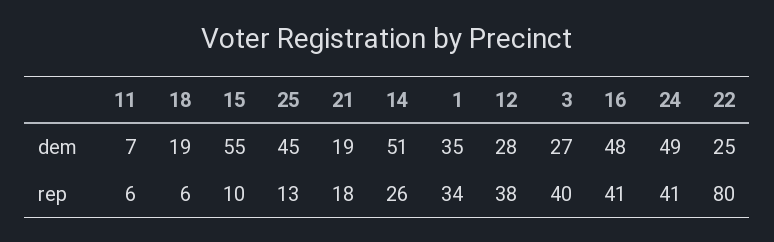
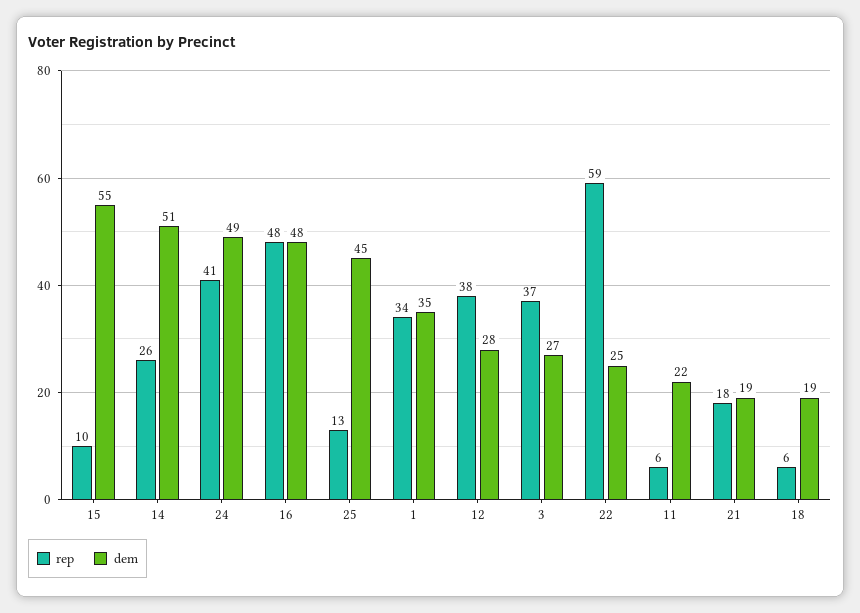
  {
    "dem": {
-     "11": 7,
+     "11": 22,
      "18": 19,
      "15": 55,
      "25": 45,
      "21": 19,
      "14": 51,
      "1": 35,
      "12": 28,
      "3": 27,
      "16": 48,
      "24": 49,
      "22": 25
    },
    "rep": {
      "11": 6,
      "18": 6,
      "15": 10,
      "25": 13,
      "21": 18,
      "14": 26,
      "1": 34,
      "12": 38,
-     "3": 40,
+     "3": 37,
-     "16": 41,
+     "16": 48,
      "24": 41,
-     "22": 80
+     "22": 59
    }
  }

